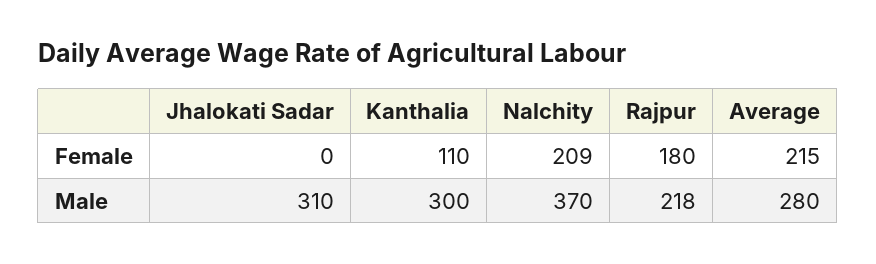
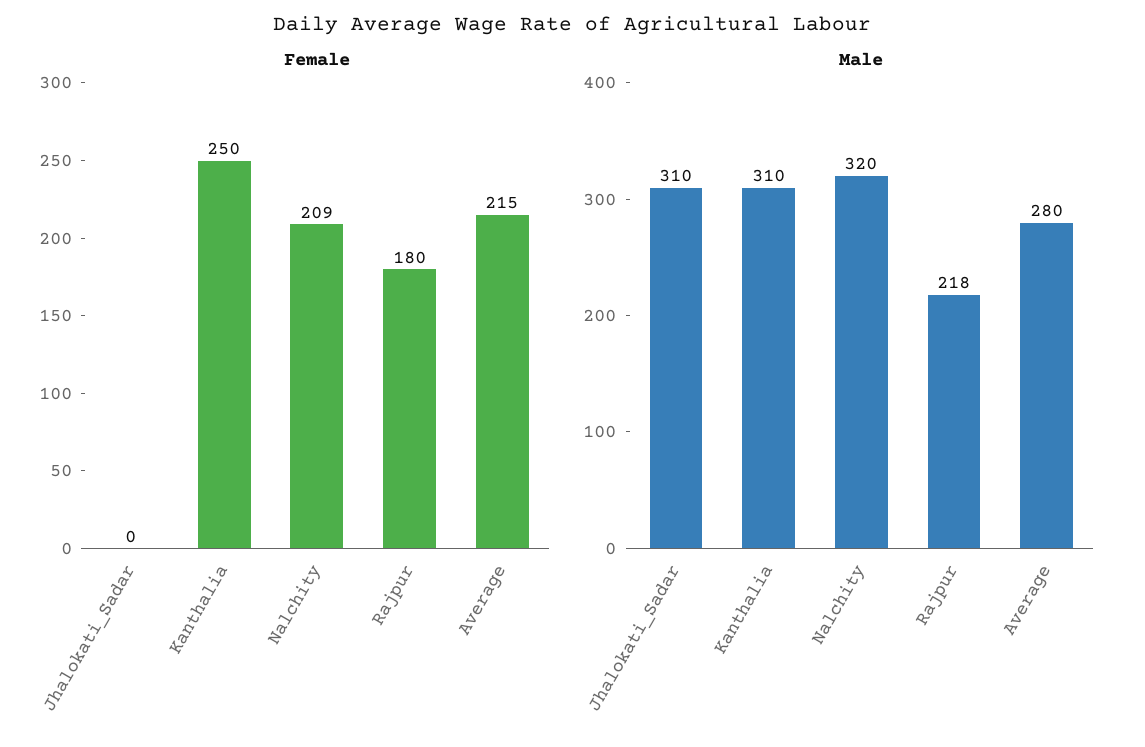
  {
    "Female": {
      "Jhalokati Sadar": 0,
-     "Kanthalia": 110,
+     "Kanthalia": 250,
      "Nalchity": 209,
      "Rajpur": 180,
      "Average": 215
    },
    "Male": {
      "Jhalokati Sadar": 310,
-     "Kanthalia": 300,
+     "Kanthalia": 310,
-     "Nalchity": 370,
+     "Nalchity": 320,
      "Rajpur": 218,
      "Average": 280
    }
  }

